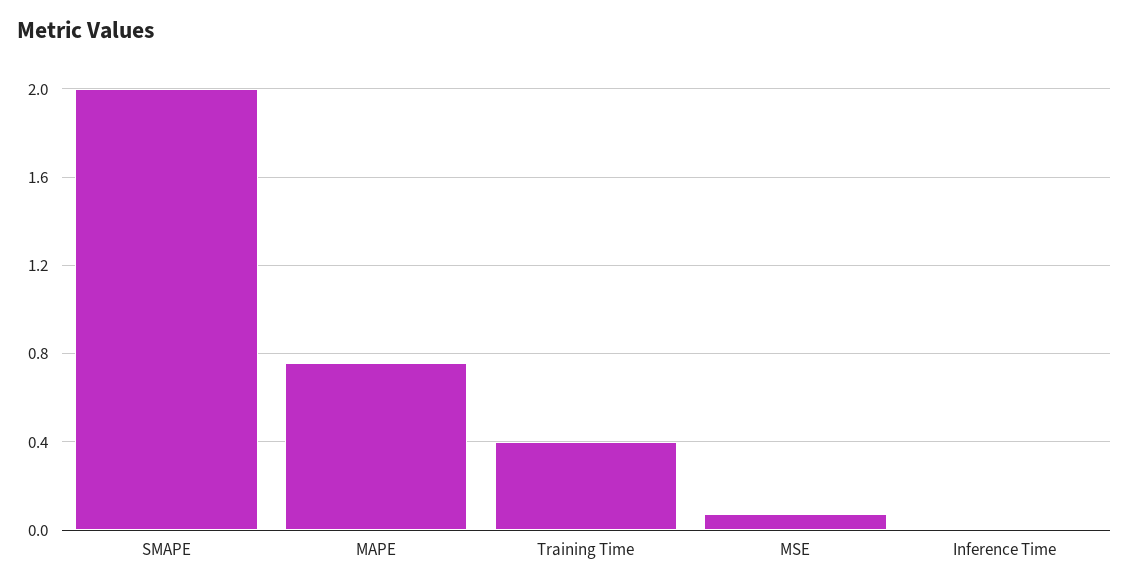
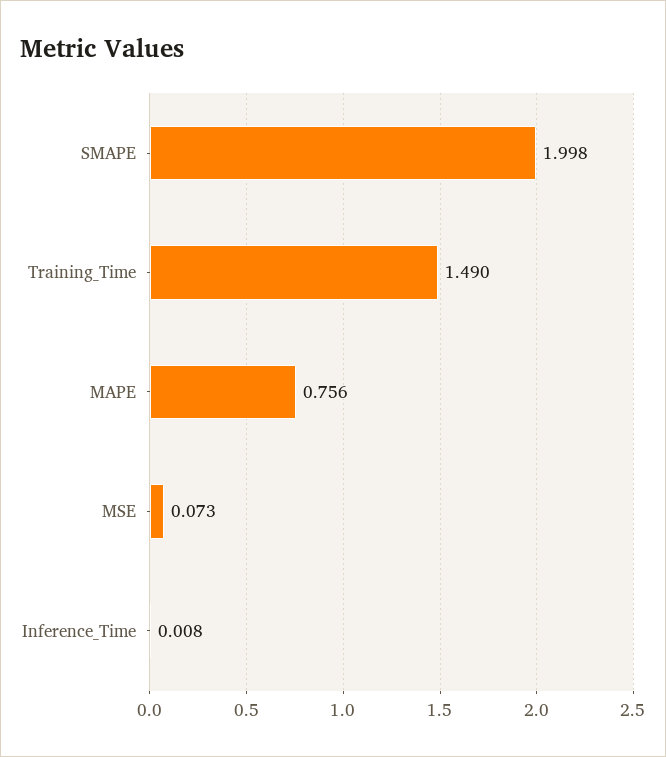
  {
    "SMAPE": 1.998,
    "MAPE": 0.756,
-   "Training Time": 0.4,
+   "Training Time": 1.49,
    "MSE": 0.073,
    "Inference Time": 0.008
  }

